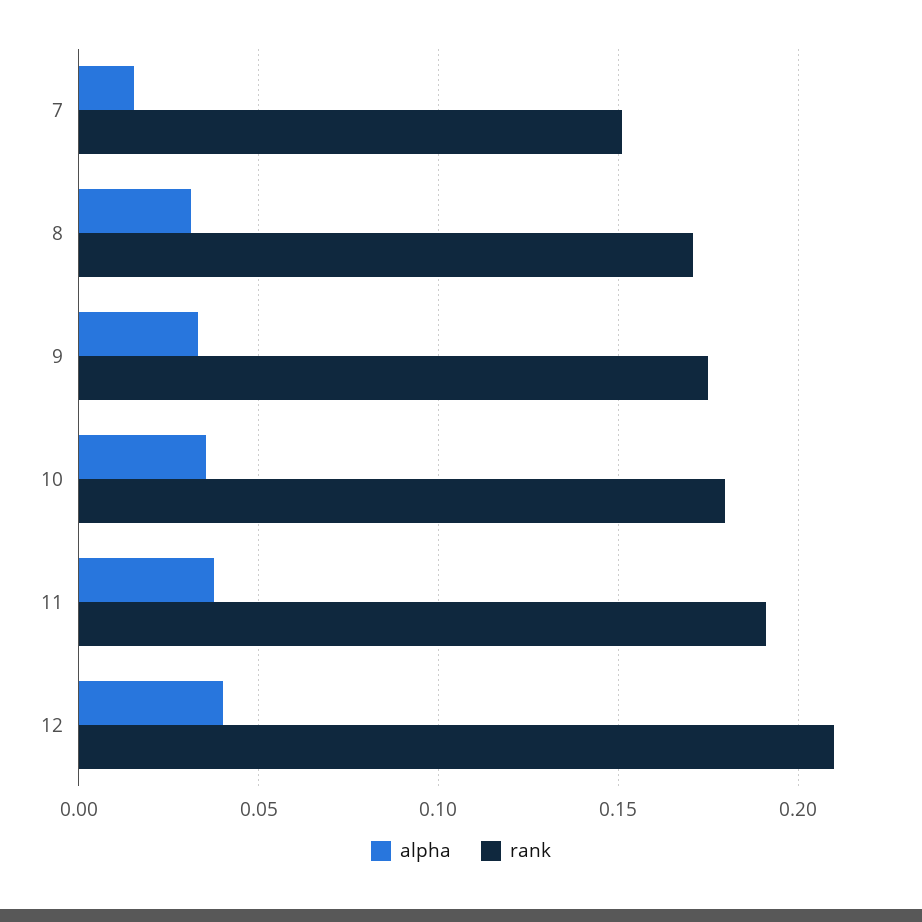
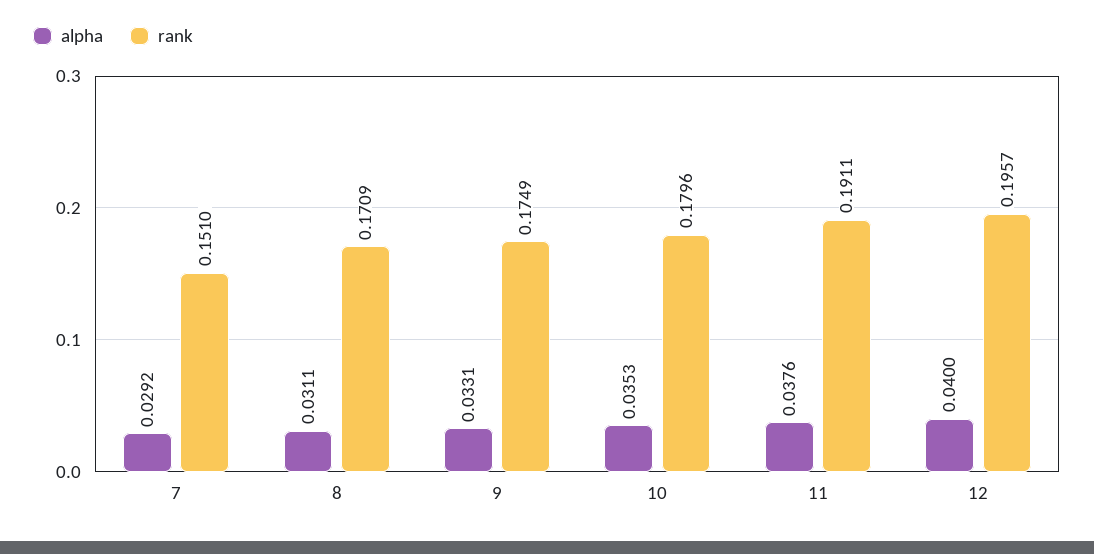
  {
    "alpha": {
-     "7": 0.015,
+     "7": 0.0292,
      "8": 0.0311,
      "9": 0.0331,
      "10": 0.0353,
      "11": 0.0376,
      "12": 0.04
    },
    "rank": {
      "7": 0.151,
      "8": 0.1709,
      "9": 0.1749,
      "10": 0.1796,
      "11": 0.1911,
-     "12": 0.21
+     "12": 0.1957
    }
  }

